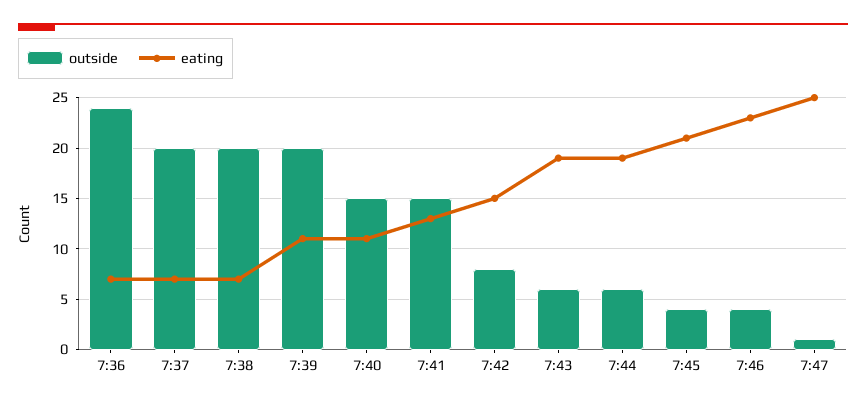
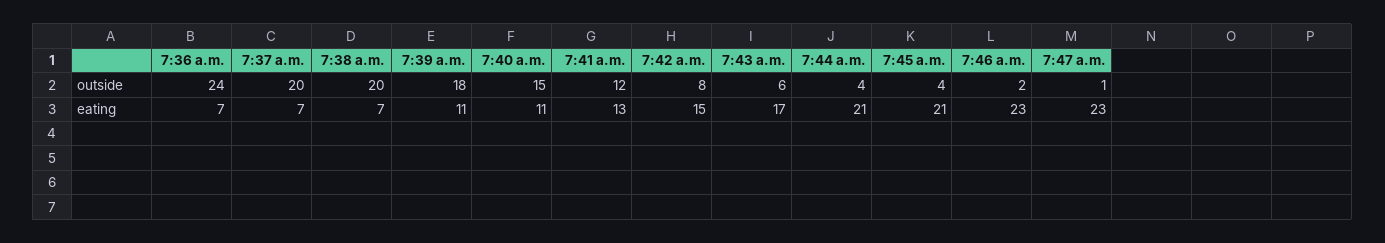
  {
    "outside": {
      "7:36": 24,
      "7:37": 20,
      "7:38": 20,
-     "7:39": 20,
+     "7:39": 18,
      "7:40": 15,
-     "7:41": 15,
+     "7:41": 12,
      "7:42": 8,
      "7:43": 6,
-     "7:44": 6,
+     "7:44": 4,
      "7:45": 4,
-     "7:46": 4,
+     "7:46": 2,
      "7:47": 1
    },
    "eating": {
      "7:36": 7,
      "7:37": 7,
      "7:38": 7,
      "7:39": 11,
      "7:40": 11,
      "7:41": 13,
      "7:42": 15,
-     "7:43": 19,
+     "7:43": 17,
-     "7:44": 19,
+     "7:44": 21,
      "7:45": 21,
      "7:46": 23,
-     "7:47": 25
+     "7:47": 23
    }
  }

